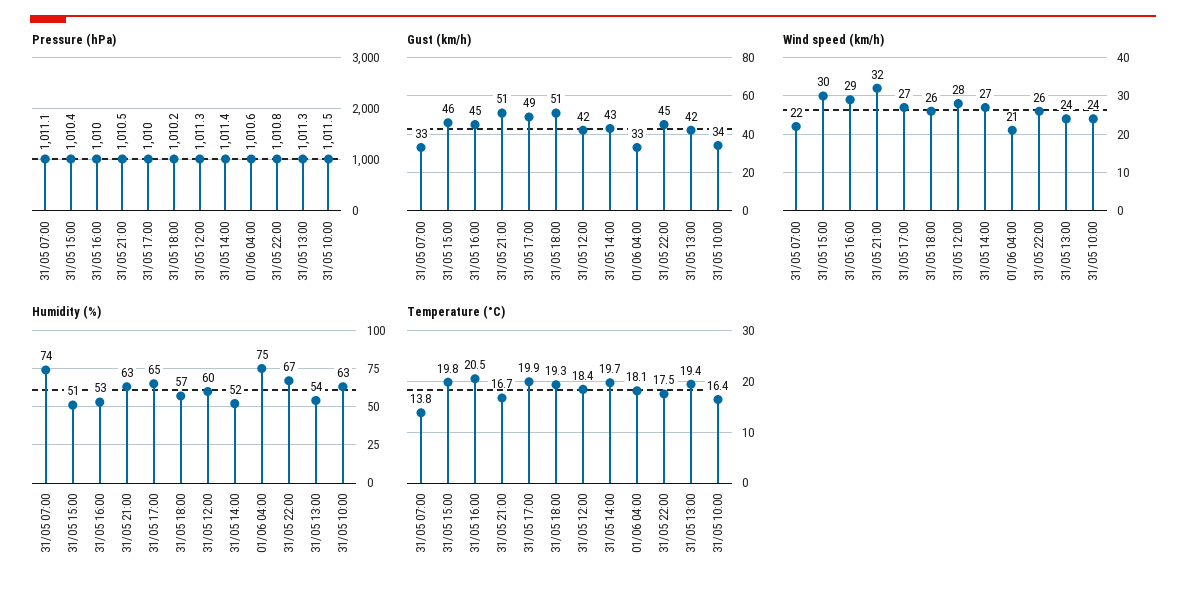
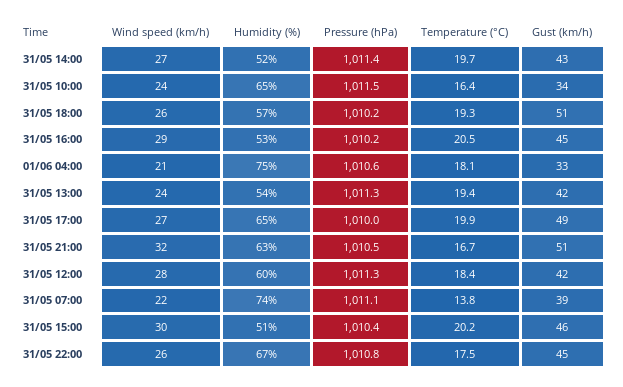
  {
    "Pressure (hPa)": {
      "31/05 07:00": 1011.1,
      "31/05 15:00": 1010.4,
-     "31/05 16:00": 1010,
+     "31/05 16:00": 1010.2,
      "31/05 21:00": 1010.5,
      "31/05 17:00": 1010,
      "31/05 18:00": 1010.2,
      "31/05 12:00": 1011.3,
      "31/05 14:00": 1011.4,
      "01/06 04:00": 1010.6,
      "31/05 22:00": 1010.8,
      "31/05 13:00": 1011.3,
      "31/05 10:00": 1011.5
    },
    "Gust (km/h)": {
-     "31/05 07:00": 33,
+     "31/05 07:00": 39,
      "31/05 15:00": 46,
      "31/05 16:00": 45,
      "31/05 21:00": 51,
      "31/05 17:00": 49,
      "31/05 18:00": 51,
      "31/05 12:00": 42,
      "31/05 14:00": 43,
      "01/06 04:00": 33,
      "31/05 22:00": 45,
      "31/05 13:00": 42,
      "31/05 10:00": 34
    },
    "Wind speed (km/h)": {
      "31/05 07:00": 22,
      "31/05 15:00": 30,
      "31/05 16:00": 29,
      "31/05 21:00": 32,
      "31/05 17:00": 27,
      "31/05 18:00": 26,
      "31/05 12:00": 28,
      "31/05 14:00": 27,
      "01/06 04:00": 21,
      "31/05 22:00": 26,
      "31/05 13:00": 24,
      "31/05 10:00": 24
    },
    "Humidity (%)": {
      "31/05 07:00": 74,
      "31/05 15:00": 51,
      "31/05 16:00": 53,
      "31/05 21:00": 63,
      "31/05 17:00": 65,
      "31/05 18:00": 57,
      "31/05 12:00": 60,
      "31/05 14:00": 52,
      "01/06 04:00": 75,
      "31/05 22:00": 67,
      "31/05 13:00": 54,
-     "31/05 10:00": 63
+     "31/05 10:00": 65
    },
    "Temperature (°C)": {
      "31/05 07:00": 13.8,
-     "31/05 15:00": 19.8,
+     "31/05 15:00": 20.2,
      "31/05 16:00": 20.5,
      "31/05 21:00": 16.7,
      "31/05 17:00": 19.9,
      "31/05 18:00": 19.3,
      "31/05 12:00": 18.4,
      "31/05 14:00": 19.7,
      "01/06 04:00": 18.1,
      "31/05 22:00": 17.5,
      "31/05 13:00": 19.4,
      "31/05 10:00": 16.4
    }
  }

